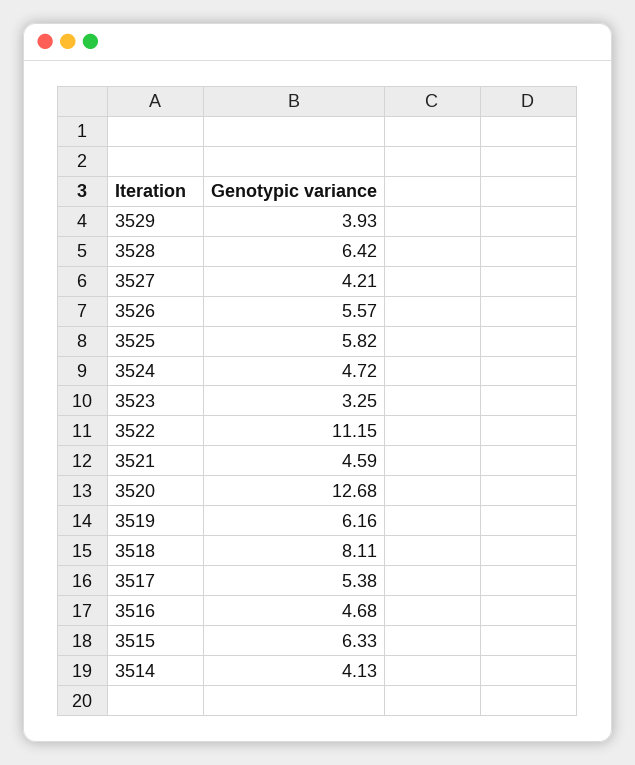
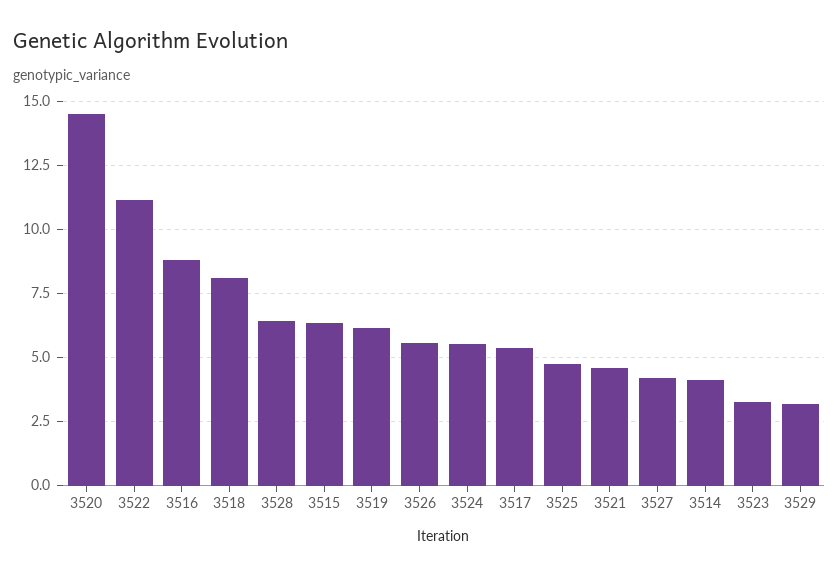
  {
-   "3529": 3.93,
+   "3529": 3.25,
    "3528": 6.42,
    "3527": 4.21,
    "3526": 5.57,
-   "3525": 5.82,
+   "3525": 4.75,
-   "3524": 4.72,
+   "3524": 5.5,
    "3523": 3.25,
    "3522": 11.15,
    "3521": 4.59,
-   "3520": 12.68,
+   "3520": 14.5,
    "3519": 6.16,
    "3518": 8.11,
    "3517": 5.38,
-   "3516": 4.68,
+   "3516": 8.75,
    "3515": 6.33,
    "3514": 4.13
  }

